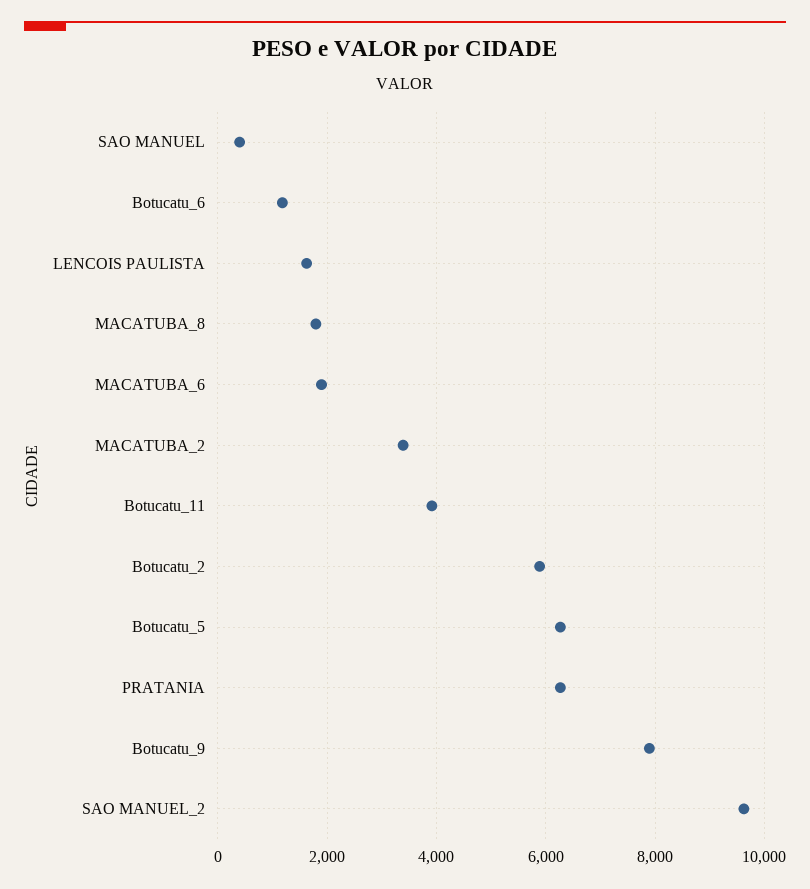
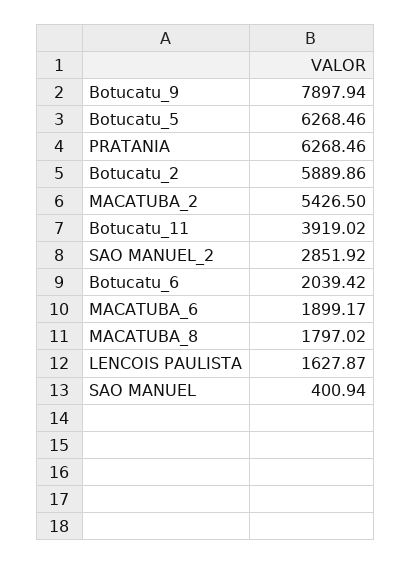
  {
    "SAO MANUEL": 400.94,
-   "Botucatu_6": 1200,
+   "Botucatu_6": 2039.42,
    "LENCOIS PAULISTA": 1627.87,
    "MACATUBA_8": 1797.02,
    "MACATUBA_6": 1899.17,
-   "MACATUBA_2": 3400,
+   "MACATUBA_2": 5426.5,
    "Botucatu_11": 3919.02,
    "Botucatu_2": 5889.86,
    "Botucatu_5": 6268.46,
    "PRATANIA": 6268.46,
    "Botucatu_9": 7897.94,
-   "SAO MANUEL_2": 9600
+   "SAO MANUEL_2": 2851.92
  }

